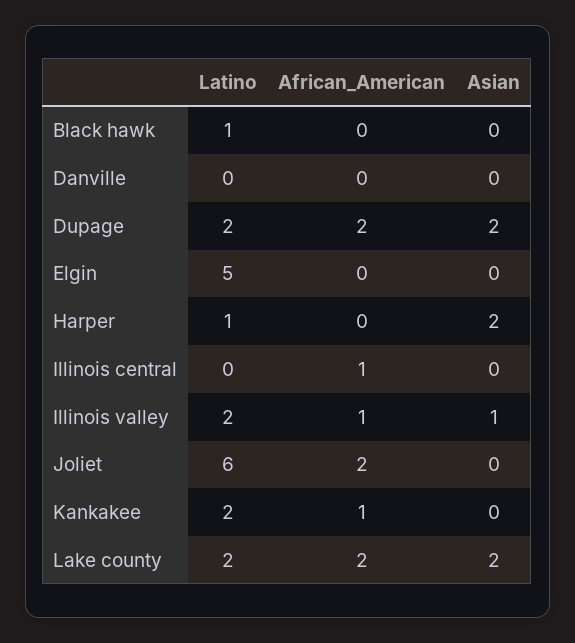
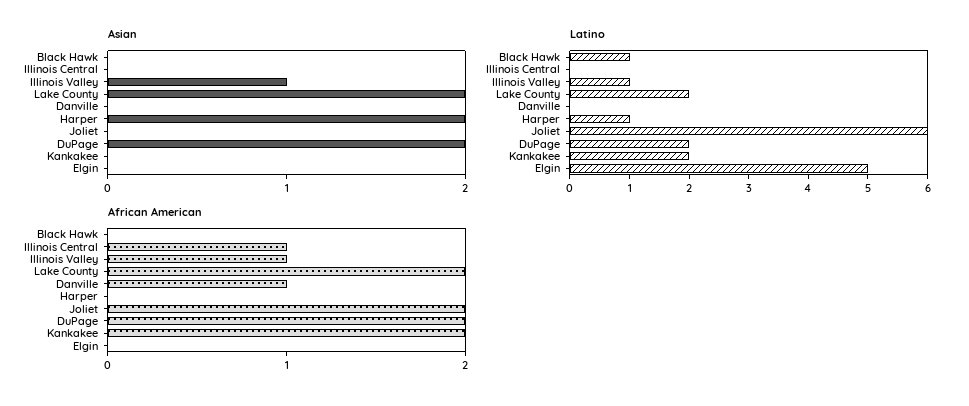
  {
    "Latino": {
      "Black hawk": 1,
      "Danville": 0,
      "Dupage": 2,
      "Elgin": 5,
      "Harper": 1,
      "Illinois central": 0,
-     "Illinois valley": 2,
+     "Illinois valley": 1,
      "Joliet": 6,
      "Kankakee": 2,
      "Lake county": 2
    },
    "African_American": {
      "Black hawk": 0,
-     "Danville": 0,
+     "Danville": 1,
      "Dupage": 2,
      "Elgin": 0,
      "Harper": 0,
      "Illinois central": 1,
      "Illinois valley": 1,
      "Joliet": 2,
-     "Kankakee": 1,
+     "Kankakee": 2,
      "Lake county": 2
    },
    "Asian": {
      "Black hawk": 0,
      "Danville": 0,
      "Dupage": 2,
      "Elgin": 0,
      "Harper": 2,
      "Illinois central": 0,
      "Illinois valley": 1,
      "Joliet": 0,
      "Kankakee": 0,
      "Lake county": 2
    }
  }

